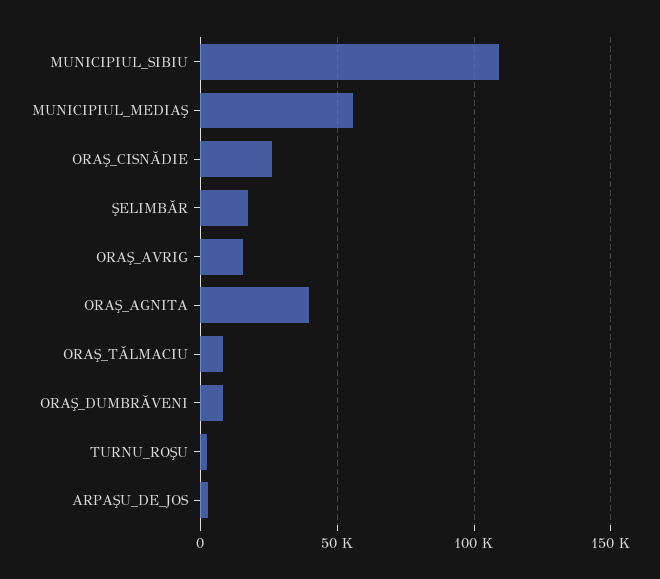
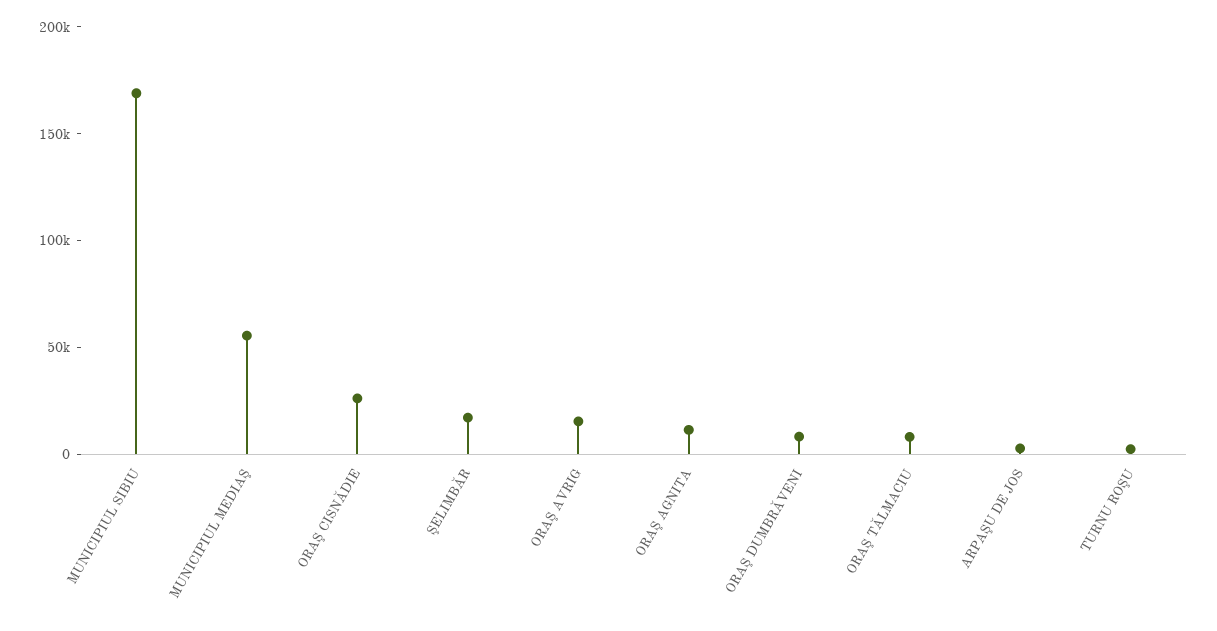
  {
-   "MUNICIPIUL_SIBIU": 110000,
+   "MUNICIPIUL_SIBIU": 170000,
    "MUNICIPIUL_MEDIAŞ": 55000,
    "ORAŞ_CISNĂDIE": 25000,
    "ŞELIMBĂR": 15000,
    "ORAŞ_AVRIG": 15000,
-   "ORAŞ_AGNITA": 40000,
+   "ORAŞ_AGNITA": 10000,
    "ORAŞ_TĂLMACIU": 10000,
    "ORAŞ_DUMBRĂVENI": 10000,
    "TURNU_ROŞU": 0,
    "ARPAŞU_DE_JOS": 5000
  }

